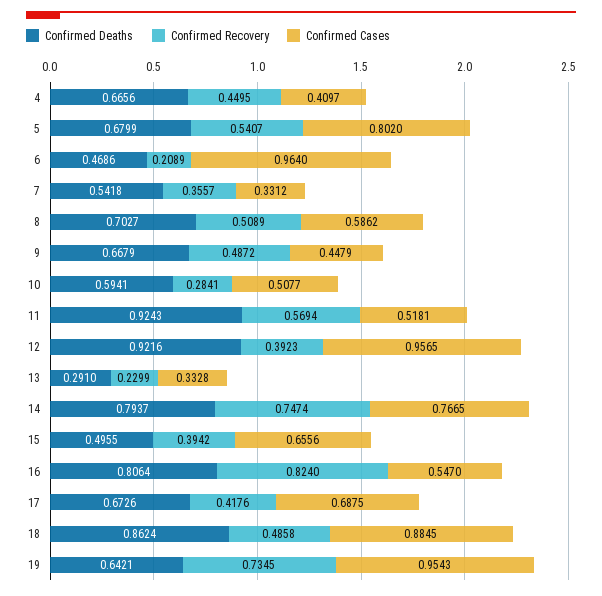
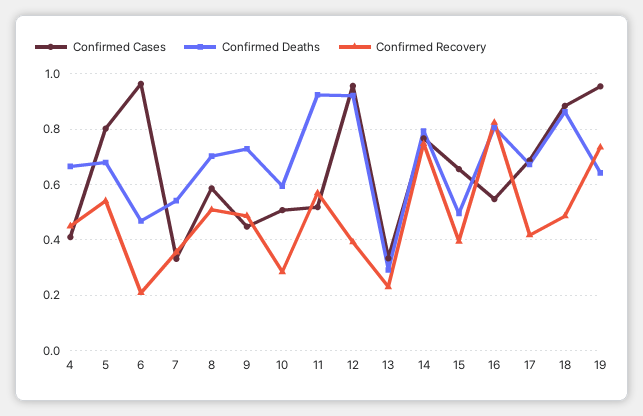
  {
    "Confirmed Deaths": {
      "4": 0.6656,
      "5": 0.6799,
      "6": 0.4686,
      "7": 0.5418,
      "8": 0.7027,
-     "9": 0.6679,
+     "9": 0.725,
      "10": 0.5941,
      "11": 0.9243,
      "12": 0.9216,
      "13": 0.291,
      "14": 0.7937,
      "15": 0.4955,
      "16": 0.8064,
      "17": 0.6726,
      "18": 0.8624,
      "19": 0.6421
    },
    "Confirmed Recovery": {
      "4": 0.4495,
      "5": 0.5407,
      "6": 0.2089,
      "7": 0.3557,
      "8": 0.5089,
      "9": 0.4872,
      "10": 0.2841,
      "11": 0.5694,
      "12": 0.3923,
      "13": 0.2299,
      "14": 0.7474,
      "15": 0.3942,
      "16": 0.824,
      "17": 0.4176,
      "18": 0.4858,
      "19": 0.7345
    },
    "Confirmed Cases": {
      "4": 0.4097,
      "5": 0.802,
      "6": 0.964,
      "7": 0.3312,
      "8": 0.5862,
      "9": 0.4479,
      "10": 0.5077,
      "11": 0.5181,
      "12": 0.9565,
      "13": 0.3328,
      "14": 0.7665,
      "15": 0.6556,
      "16": 0.547,
      "17": 0.6875,
      "18": 0.8845,
      "19": 0.9543
    }
  }

